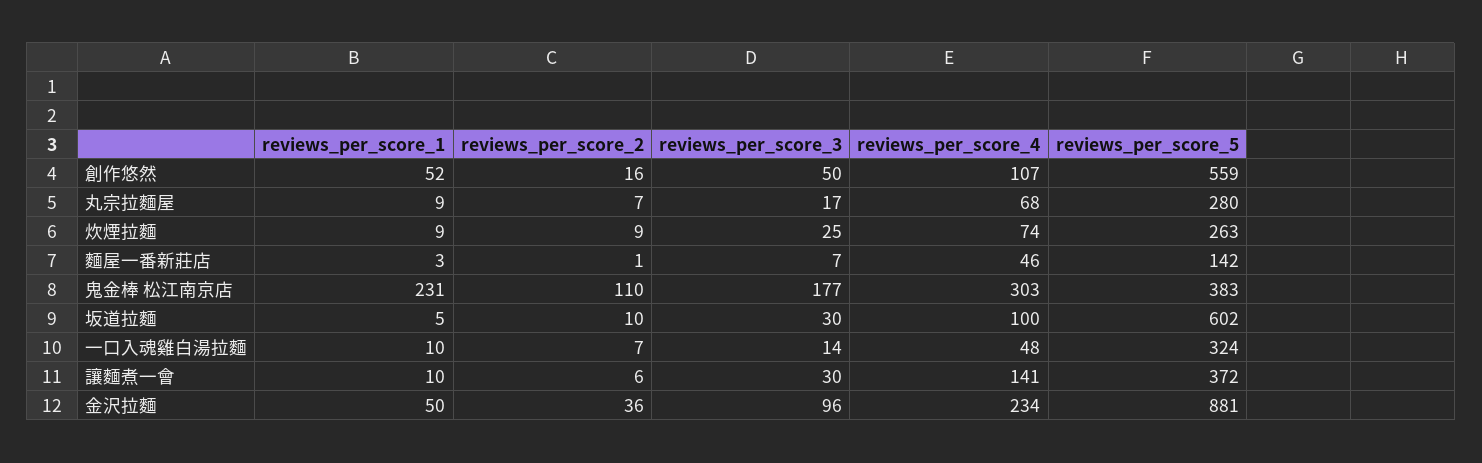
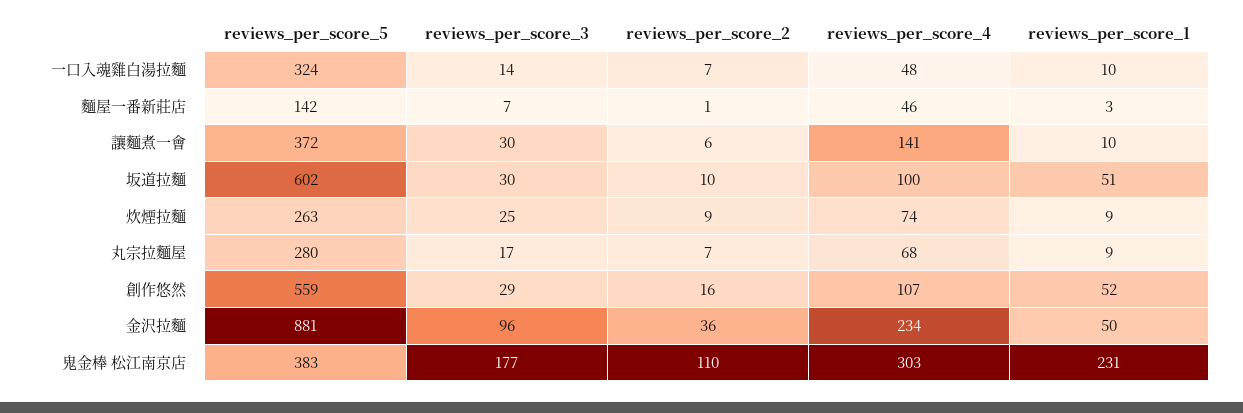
  {
    "reviews_per_score_1": {
      "創作悠然": 52,
      "丸宗拉麵屋": 9,
      "炊煙拉麵": 9,
      "麵屋一番新莊店": 3,
      "鬼金棒 松江南京店": 231,
-     "坂道拉麵": 5,
+     "坂道拉麵": 51,
      "一口入魂雞白湯拉麵": 10,
      "讓麵煮一會": 10,
      "金沢拉麵": 50
    },
    "reviews_per_score_2": {
      "創作悠然": 16,
      "丸宗拉麵屋": 7,
      "炊煙拉麵": 9,
      "麵屋一番新莊店": 1,
      "鬼金棒 松江南京店": 110,
      "坂道拉麵": 10,
      "一口入魂雞白湯拉麵": 7,
      "讓麵煮一會": 6,
      "金沢拉麵": 36
    },
    "reviews_per_score_3": {
-     "創作悠然": 50,
+     "創作悠然": 29,
      "丸宗拉麵屋": 17,
      "炊煙拉麵": 25,
      "麵屋一番新莊店": 7,
      "鬼金棒 松江南京店": 177,
      "坂道拉麵": 30,
      "一口入魂雞白湯拉麵": 14,
      "讓麵煮一會": 30,
      "金沢拉麵": 96
    },
    "reviews_per_score_4": {
      "創作悠然": 107,
      "丸宗拉麵屋": 68,
      "炊煙拉麵": 74,
      "麵屋一番新莊店": 46,
      "鬼金棒 松江南京店": 303,
      "坂道拉麵": 100,
      "一口入魂雞白湯拉麵": 48,
      "讓麵煮一會": 141,
      "金沢拉麵": 234
    },
    "reviews_per_score_5": {
      "創作悠然": 559,
      "丸宗拉麵屋": 280,
      "炊煙拉麵": 263,
      "麵屋一番新莊店": 142,
      "鬼金棒 松江南京店": 383,
      "坂道拉麵": 602,
      "一口入魂雞白湯拉麵": 324,
      "讓麵煮一會": 372,
      "金沢拉麵": 881
    }
  }

